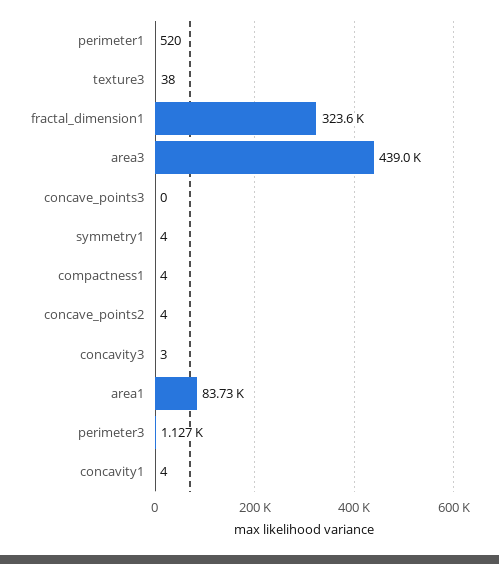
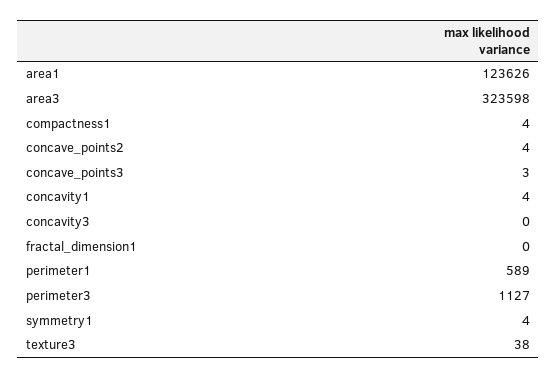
  {
-   "perimeter1": 520,
+   "perimeter1": 589,
    "texture3": 38,
-   "fractal_dimension1": 323600,
+   "fractal_dimension1": 0,
-   "area3": 439000,
+   "area3": 323598,
-   "concave_points3": 0,
+   "concave_points3": 3,
    "symmetry1": 4,
    "compactness1": 4,
    "concave_points2": 4,
-   "concavity3": 3,
+   "concavity3": 0,
-   "area1": 83730,
+   "area1": 123626,
    "perimeter3": 1127,
    "concavity1": 4
  }

